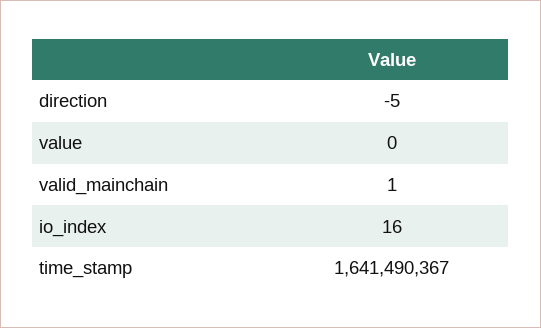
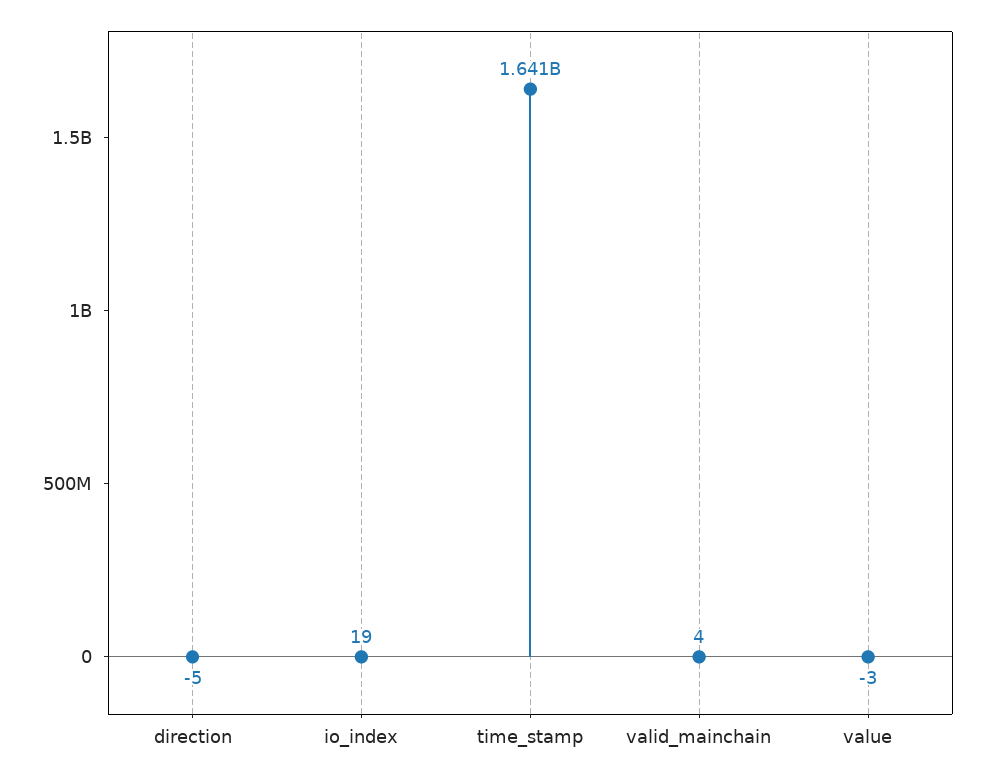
  {
    "direction": -5,
-   "value": 0,
+   "value": -3,
-   "valid_mainchain": 1,
+   "valid_mainchain": 4,
-   "io_index": 16,
+   "io_index": 19,
    "time_stamp": 1641490367
  }

